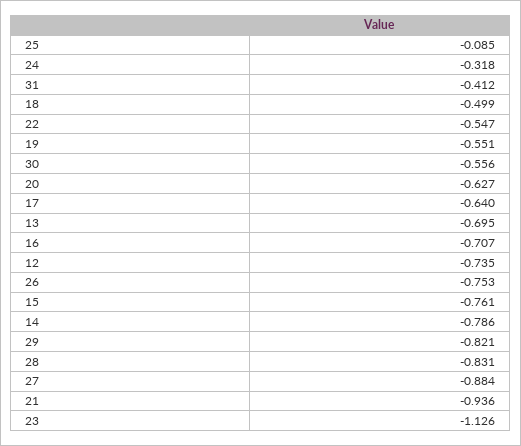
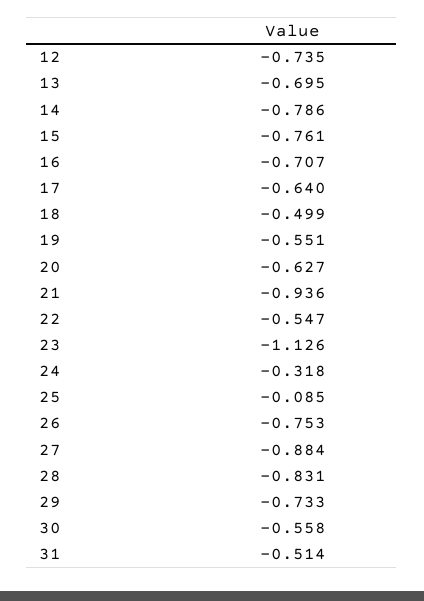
  {
    "25": -0.085,
    "24": -0.318,
-   "31": -0.412,
+   "31": -0.514,
    "18": -0.499,
    "22": -0.547,
    "19": -0.551,
-   "30": -0.556,
+   "30": -0.558,
    "20": -0.627,
    "17": -0.64,
    "13": -0.695,
    "16": -0.707,
    "12": -0.735,
    "26": -0.753,
    "15": -0.761,
    "14": -0.786,
-   "29": -0.821,
+   "29": -0.733,
    "28": -0.831,
    "27": -0.884,
    "21": -0.936,
    "23": -1.126
  }

